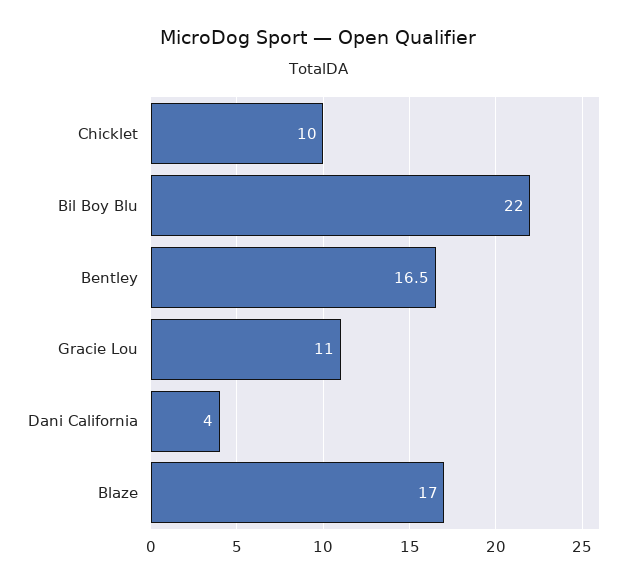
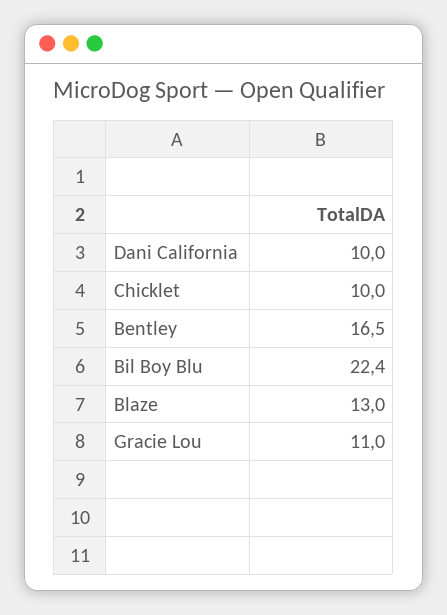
  {
    "Chicklet": 10,
-   "Bil Boy Blu": 22,
+   "Bil Boy Blu": 22.4,
    "Bentley": 16.5,
    "Gracie Lou": 11,
-   "Dani California": 4,
+   "Dani California": 10,
-   "Blaze": 17
+   "Blaze": 13
  }

